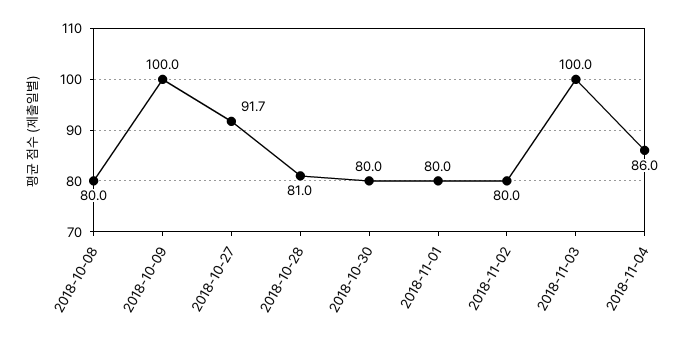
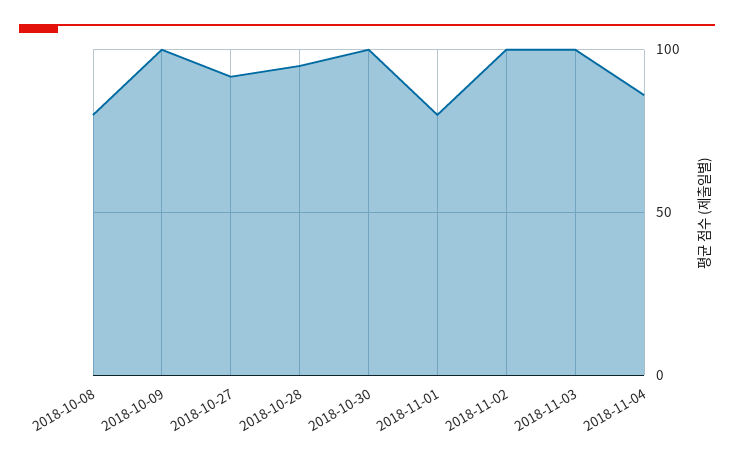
  {
    "2018-10-08": 80,
    "2018-10-09": 100,
    "2018-10-27": 91.7,
-   "2018-10-28": 81,
+   "2018-10-28": 95,
-   "2018-10-30": 80,
+   "2018-10-30": 100,
    "2018-11-01": 80,
-   "2018-11-02": 80,
+   "2018-11-02": 100,
    "2018-11-03": 100,
    "2018-11-04": 86
  }

